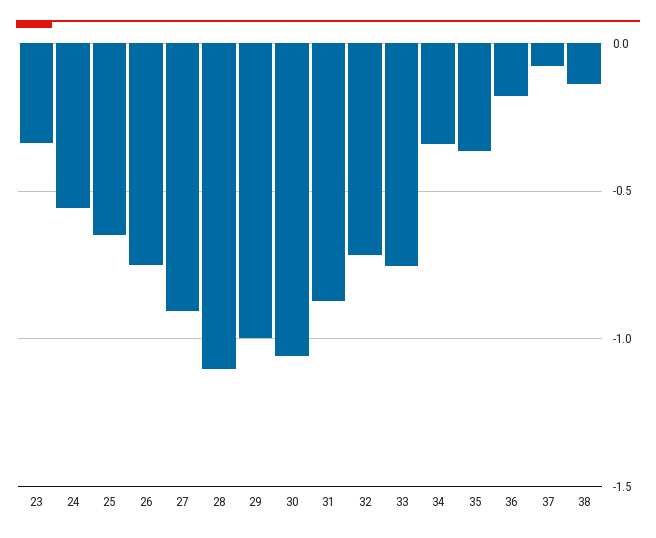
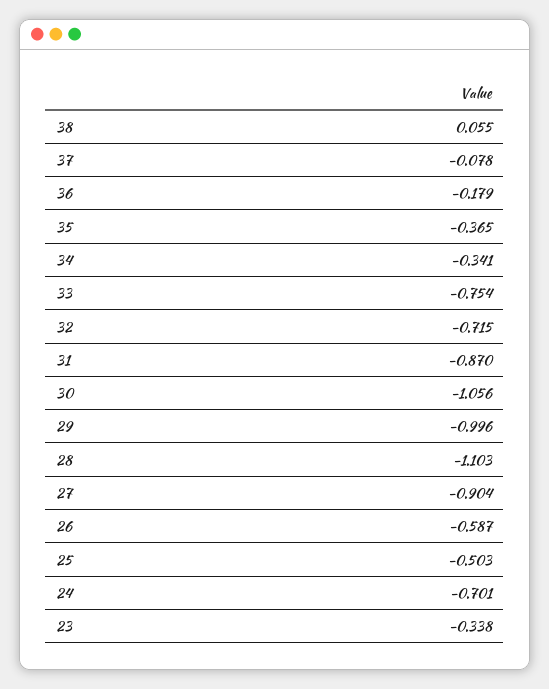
  {
    "23": -0.338,
-   "24": -0.55,
+   "24": -0.701,
-   "25": -0.65,
+   "25": -0.503,
-   "26": -0.75,
+   "26": -0.587,
    "27": -0.904,
    "28": -1.103,
    "29": -0.996,
    "30": -1.056,
    "31": -0.87,
    "32": -0.715,
    "33": -0.754,
    "34": -0.341,
    "35": -0.365,
    "36": -0.179,
    "37": -0.078,
-   "38": -0.15
+   "38": 0.055
  }

